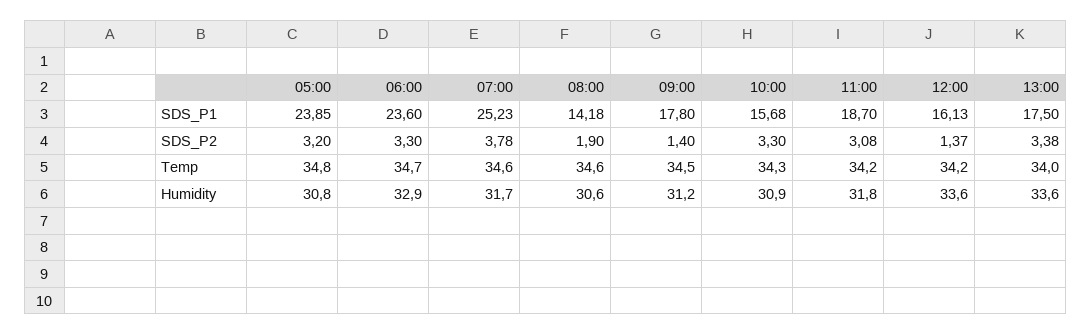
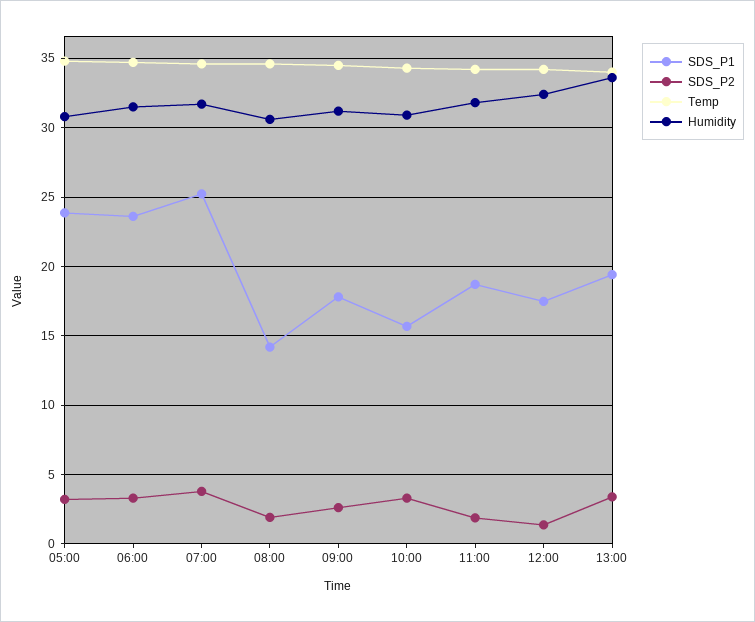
  {
    "SDS_P1": {
      "05:00": 23.85,
      "06:00": 23.6,
      "07:00": 25.23,
      "08:00": 14.18,
      "09:00": 17.8,
      "10:00": 15.68,
      "11:00": 18.7,
-     "12:00": 16.13,
+     "12:00": 17.5,
-     "13:00": 17.5
+     "13:00": 19.5
    },
    "SDS_P2": {
      "05:00": 3.2,
      "06:00": 3.3,
      "07:00": 3.78,
      "08:00": 1.9,
-     "09:00": 1.4,
+     "09:00": 2.5,
      "10:00": 3.3,
-     "11:00": 3.08,
+     "11:00": 2,
      "12:00": 1.37,
      "13:00": 3.38
    },
    "Temp": {
      "05:00": 34.8,
      "06:00": 34.7,
      "07:00": 34.6,
      "08:00": 34.6,
      "09:00": 34.5,
      "10:00": 34.3,
      "11:00": 34.2,
      "12:00": 34.2,
      "13:00": 34
    },
    "Humidity": {
      "05:00": 30.8,
-     "06:00": 32.9,
+     "06:00": 31.5,
      "07:00": 31.7,
      "08:00": 30.6,
      "09:00": 31.2,
      "10:00": 30.9,
      "11:00": 31.8,
-     "12:00": 33.6,
+     "12:00": 32.5,
      "13:00": 33.6
    }
  }

